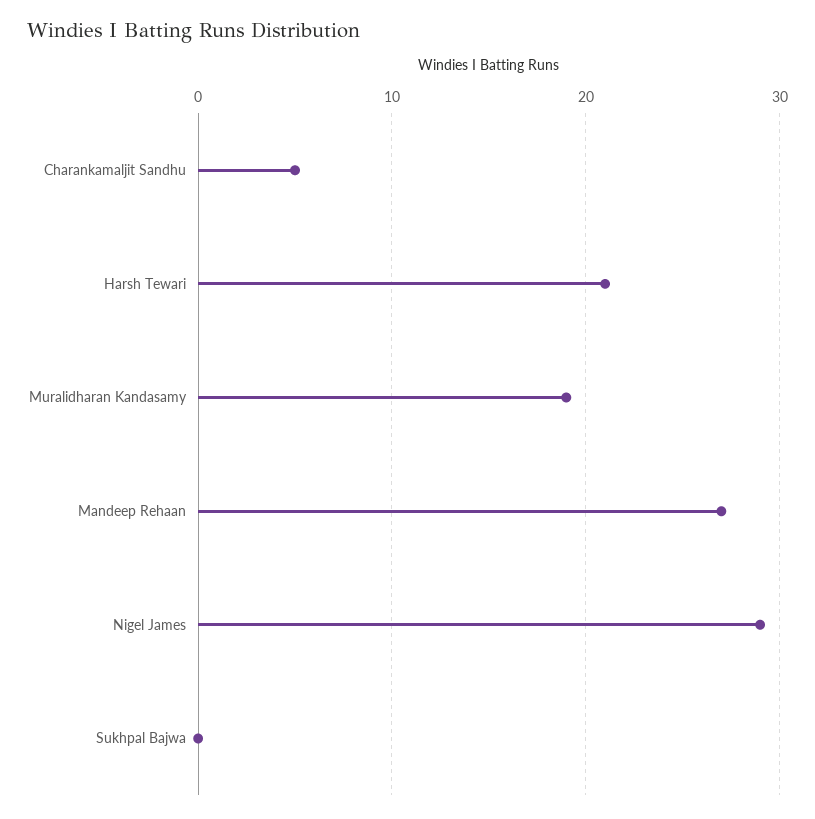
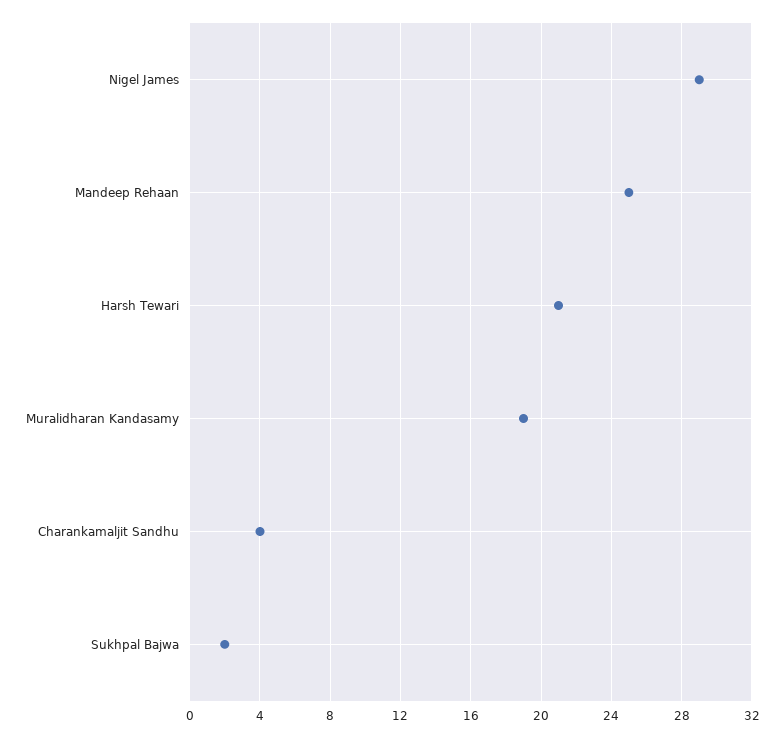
  {
-   "Charankamaljit Sandhu": 5,
+   "Charankamaljit Sandhu": 4,
    "Harsh Tewari": 21,
    "Muralidharan Kandasamy": 19,
-   "Mandeep Rehaan": 27,
+   "Mandeep Rehaan": 25,
    "Nigel James": 29,
-   "Sukhpal Bajwa": 0
+   "Sukhpal Bajwa": 2
  }

